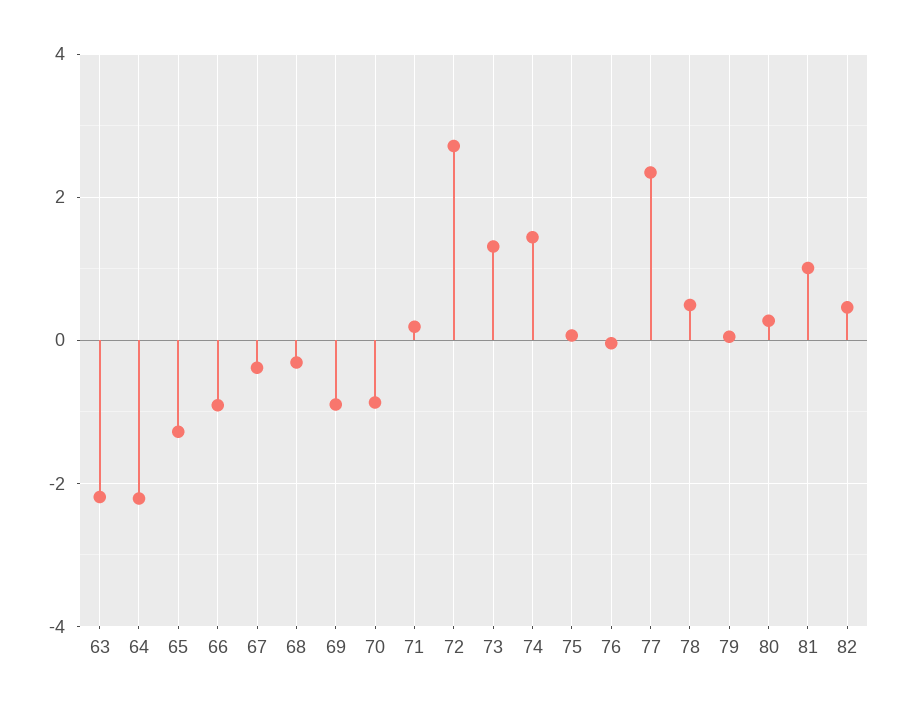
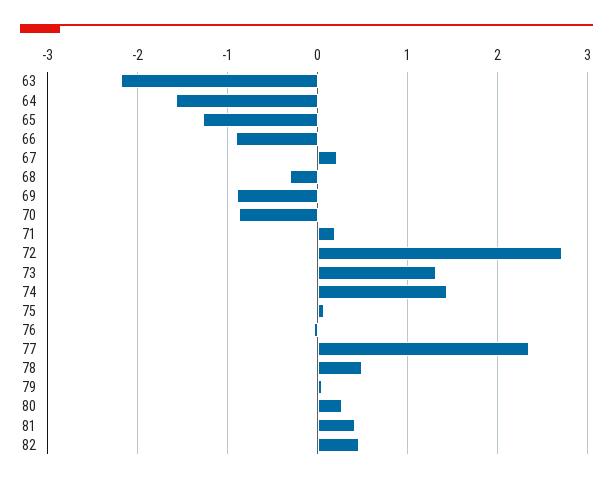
  {
    "63": -2.2,
-   "64": -2.2,
+   "64": -1.6,
    "65": -1.3,
    "66": -0.9,
-   "67": -0.4,
+   "67": 0.2,
    "68": -0.3,
    "69": -0.9,
    "70": -0.9,
    "71": 0.2,
    "72": 2.7,
    "73": 1.3,
    "74": 1.4,
    "75": 0.1,
    "76": 0,
    "77": 2.3,
    "78": 0.5,
    "79": 0,
    "80": 0.3,
-   "81": 1,
+   "81": 0.4,
    "82": 0.5
  }

